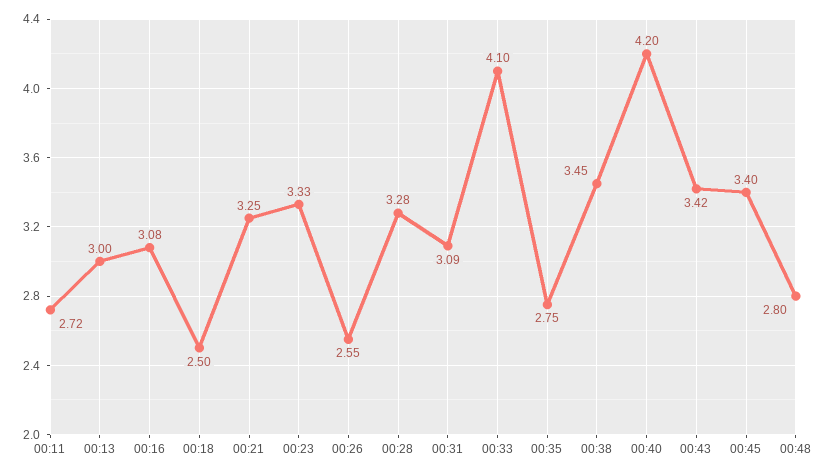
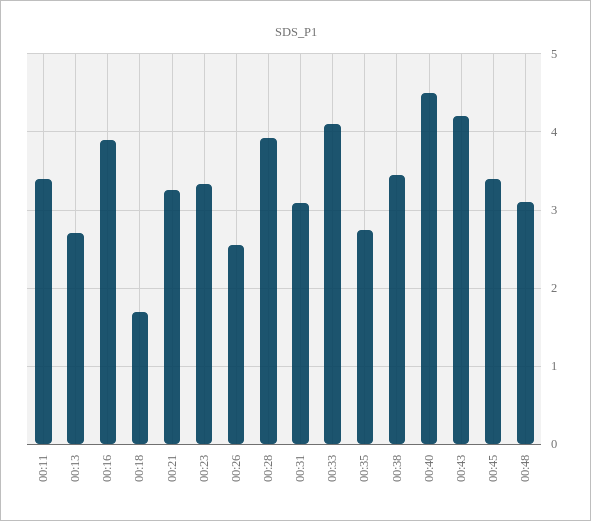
  {
-   "00:11": 2.72,
+   "00:11": 3.4,
-   "00:13": 3,
+   "00:13": 2.7,
-   "00:16": 3.08,
+   "00:16": 3.9,
-   "00:18": 2.5,
+   "00:18": 1.7,
    "00:21": 3.25,
    "00:23": 3.33,
    "00:26": 2.55,
-   "00:28": 3.28,
+   "00:28": 3.9,
    "00:31": 3.09,
    "00:33": 4.1,
    "00:35": 2.75,
    "00:38": 3.45,
-   "00:40": 4.2,
+   "00:40": 4.5,
-   "00:43": 3.42,
+   "00:43": 4.2,
    "00:45": 3.4,
-   "00:48": 2.8
+   "00:48": 3.1
  }

